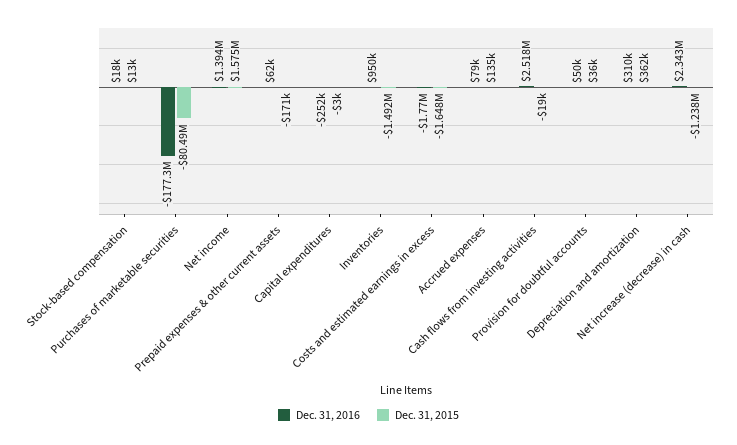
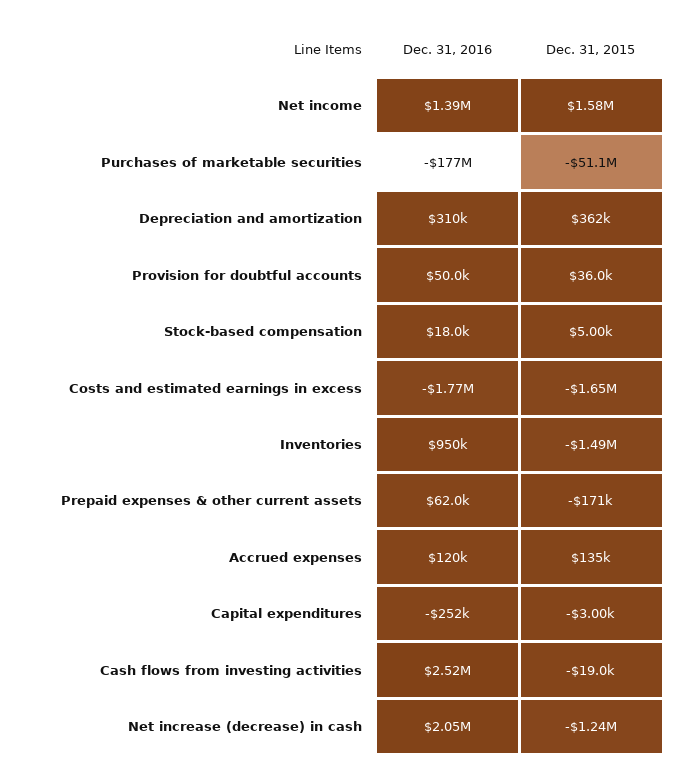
  {
    "Dec. 31, 2016": {
      "Stock-based compensation": 18000,
      "Purchases of marketable securities": -177300000,
      "Net income": 1394000,
      "Prepaid expenses & other current assets": 62000,
      "Capital expenditures": -252000,
      "Inventories": 950000,
      "Costs and estimated earnings in excess": -1770000,
-     "Accrued expenses": 79000,
+     "Accrued expenses": 120000,
      "Cash flows from investing activities": 2518000,
      "Provision for doubtful accounts": 50000,
      "Depreciation and amortization": 310000,
-     "Net increase (decrease) in cash": 2343000
+     "Net increase (decrease) in cash": 2050000
    },
    "Dec. 31, 2015": {
-     "Stock-based compensation": 13000,
+     "Stock-based compensation": 5000,
-     "Purchases of marketable securities": -80490000,
+     "Purchases of marketable securities": -51100000,
      "Net income": 1575000,
      "Prepaid expenses & other current assets": -171000,
      "Capital expenditures": -3000,
      "Inventories": -1492000,
      "Costs and estimated earnings in excess": -1648000,
      "Accrued expenses": 135000,
      "Cash flows from investing activities": -19000,
      "Provision for doubtful accounts": 36000,
      "Depreciation and amortization": 362000,
      "Net increase (decrease) in cash": -1238000
    }
  }

